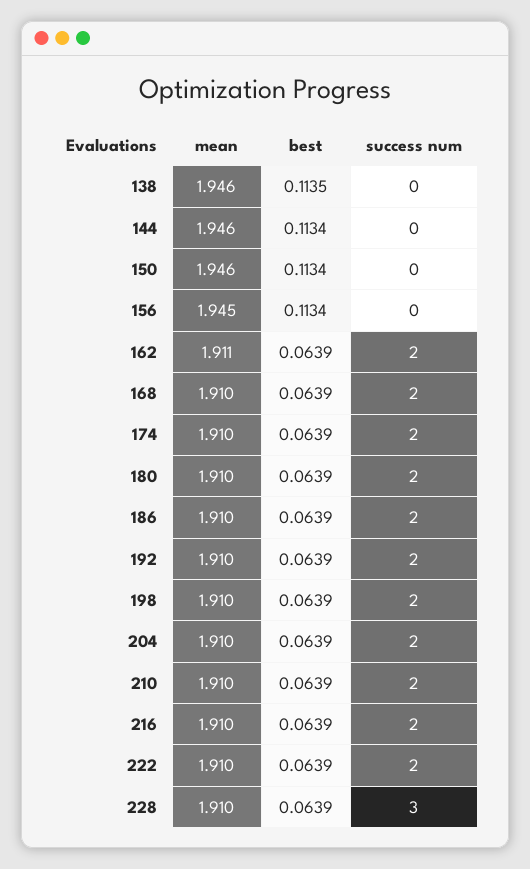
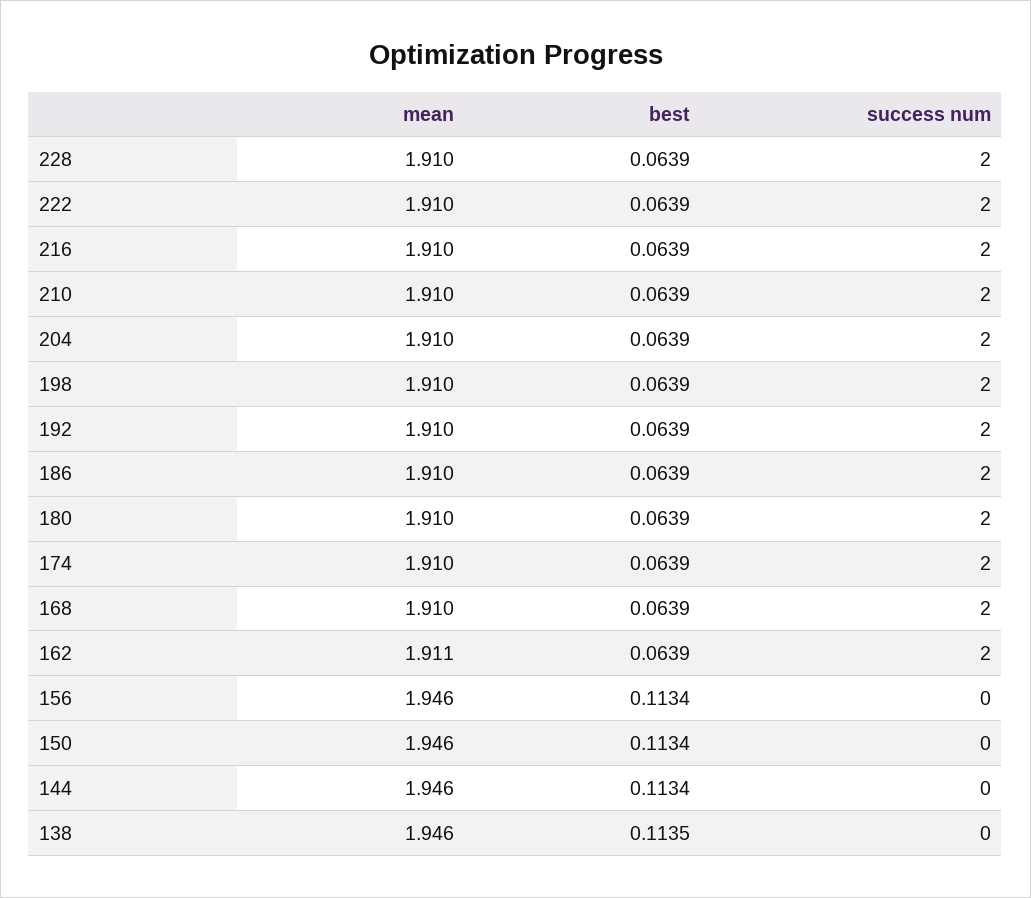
  {
    "mean": {
      "138": 1.946,
      "144": 1.946,
      "150": 1.946,
-     "156": 1.945,
+     "156": 1.946,
      "162": 1.911,
      "168": 1.91,
      "174": 1.91,
      "180": 1.91,
      "186": 1.91,
      "192": 1.91,
      "198": 1.91,
      "204": 1.91,
      "210": 1.91,
      "216": 1.91,
      "222": 1.91,
      "228": 1.91
    },
    "best": {
      "138": 0.1135,
      "144": 0.1134,
      "150": 0.1134,
      "156": 0.1134,
      "162": 0.0639,
      "168": 0.0639,
      "174": 0.0639,
      "180": 0.0639,
      "186": 0.0639,
      "192": 0.0639,
      "198": 0.0639,
      "204": 0.0639,
      "210": 0.0639,
      "216": 0.0639,
      "222": 0.0639,
      "228": 0.0639
    },
    "success num": {
      "138": 0,
      "144": 0,
      "150": 0,
      "156": 0,
      "162": 2,
      "168": 2,
      "174": 2,
      "180": 2,
      "186": 2,
      "192": 2,
      "198": 2,
      "204": 2,
      "210": 2,
      "216": 2,
      "222": 2,
-     "228": 3
+     "228": 2
    }
  }

